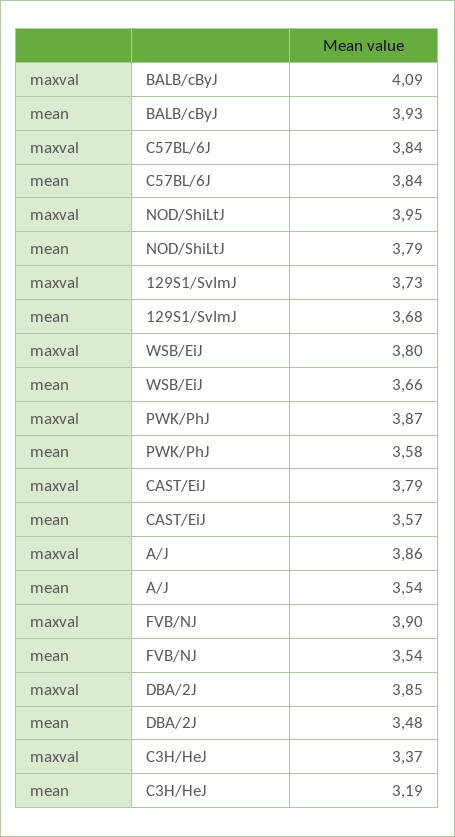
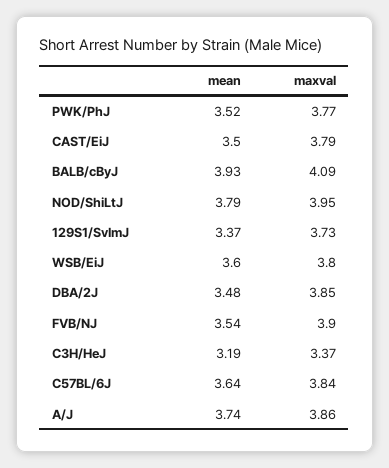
  {
    "maxval": {
      "BALB/cByJ": 4.09,
      "C57BL/6J": 3.84,
      "NOD/ShiLtJ": 3.95,
      "129S1/SvImJ": 3.73,
      "WSB/EiJ": 3.8,
-     "PWK/PhJ": 3.87,
+     "PWK/PhJ": 3.77,
      "CAST/EiJ": 3.79,
      "A/J": 3.86,
      "FVB/NJ": 3.9,
      "DBA/2J": 3.85,
      "C3H/HeJ": 3.37
    },
    "mean": {
      "BALB/cByJ": 3.93,
-     "C57BL/6J": 3.84,
+     "C57BL/6J": 3.64,
      "NOD/ShiLtJ": 3.79,
-     "129S1/SvImJ": 3.68,
+     "129S1/SvImJ": 3.37,
-     "WSB/EiJ": 3.66,
+     "WSB/EiJ": 3.6,
-     "PWK/PhJ": 3.58,
+     "PWK/PhJ": 3.52,
-     "CAST/EiJ": 3.57,
+     "CAST/EiJ": 3.5,
-     "A/J": 3.54,
+     "A/J": 3.74,
      "FVB/NJ": 3.54,
      "DBA/2J": 3.48,
      "C3H/HeJ": 3.19
    }
  }

